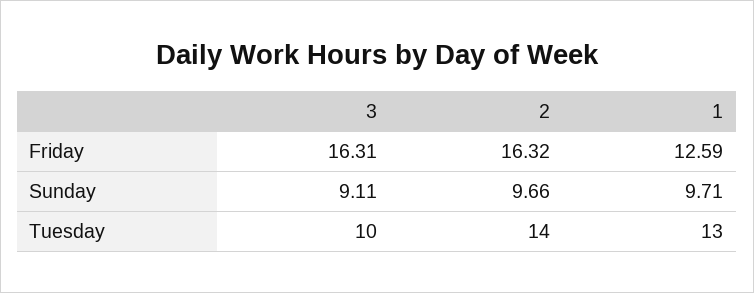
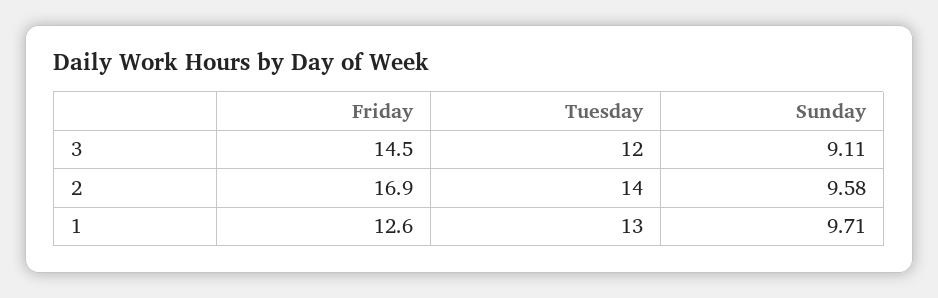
  {
    "3": {
-     "Friday": 16.31,
+     "Friday": 14.5,
      "Sunday": 9.11,
-     "Tuesday": 10
+     "Tuesday": 12
    },
    "2": {
-     "Friday": 16.32,
+     "Friday": 16.9,
-     "Sunday": 9.66,
+     "Sunday": 9.58,
      "Tuesday": 14
    },
    "1": {
      "Friday": 12.59,
      "Sunday": 9.71,
      "Tuesday": 13
    }
  }

